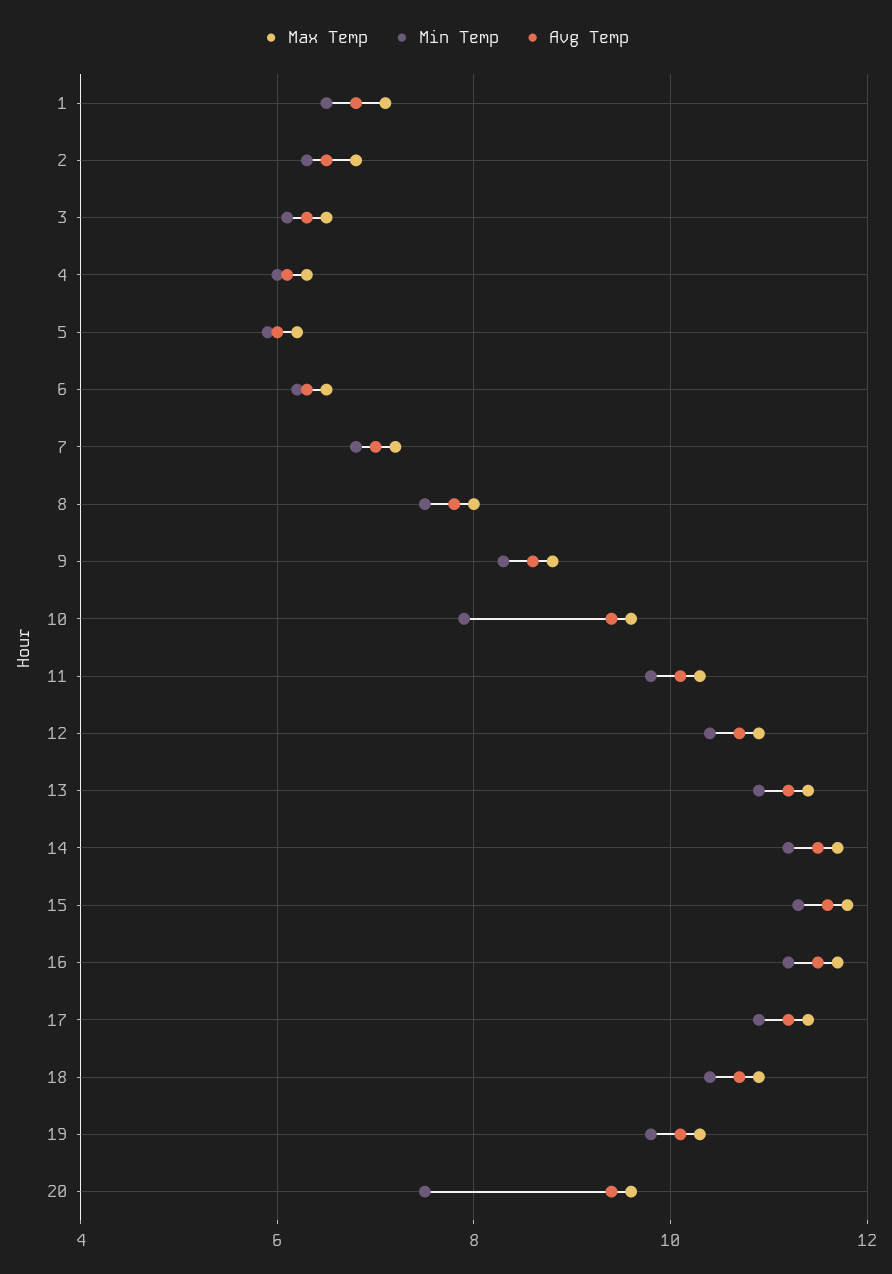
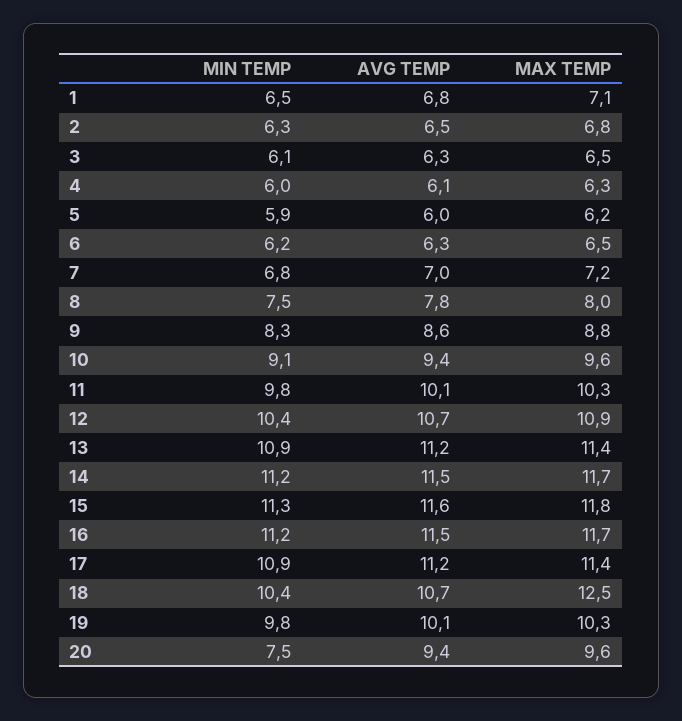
  {
    "Max Temp": {
      "1": 7.1,
      "2": 6.8,
      "3": 6.5,
      "4": 6.3,
      "5": 6.2,
      "6": 6.5,
      "7": 7.2,
      "8": 8,
      "9": 8.8,
      "10": 9.6,
      "11": 10.3,
      "12": 10.9,
      "13": 11.4,
      "14": 11.7,
      "15": 11.8,
      "16": 11.7,
      "17": 11.4,
-     "18": 11,
+     "18": 12.5,
      "19": 10.3,
      "20": 9.6
    },
    "Min Temp": {
      "1": 6.5,
      "2": 6.3,
      "3": 6.1,
      "4": 6,
      "5": 5.9,
      "6": 6.2,
      "7": 6.8,
      "8": 7.5,
      "9": 8.3,
-     "10": 8,
+     "10": 9.1,
      "11": 9.8,
      "12": 10.4,
      "13": 10.9,
      "14": 11.2,
      "15": 11.3,
      "16": 11.2,
      "17": 10.9,
      "18": 10.4,
      "19": 9.8,
      "20": 7.5
    },
    "Avg Temp": {
      "1": 6.8,
      "2": 6.5,
      "3": 6.3,
      "4": 6.1,
      "5": 6,
      "6": 6.3,
      "7": 7,
      "8": 7.8,
      "9": 8.6,
      "10": 9.4,
      "11": 10.1,
      "12": 10.7,
      "13": 11.2,
      "14": 11.5,
      "15": 11.6,
      "16": 11.5,
      "17": 11.2,
      "18": 10.7,
      "19": 10.1,
      "20": 9.4
    }
  }

